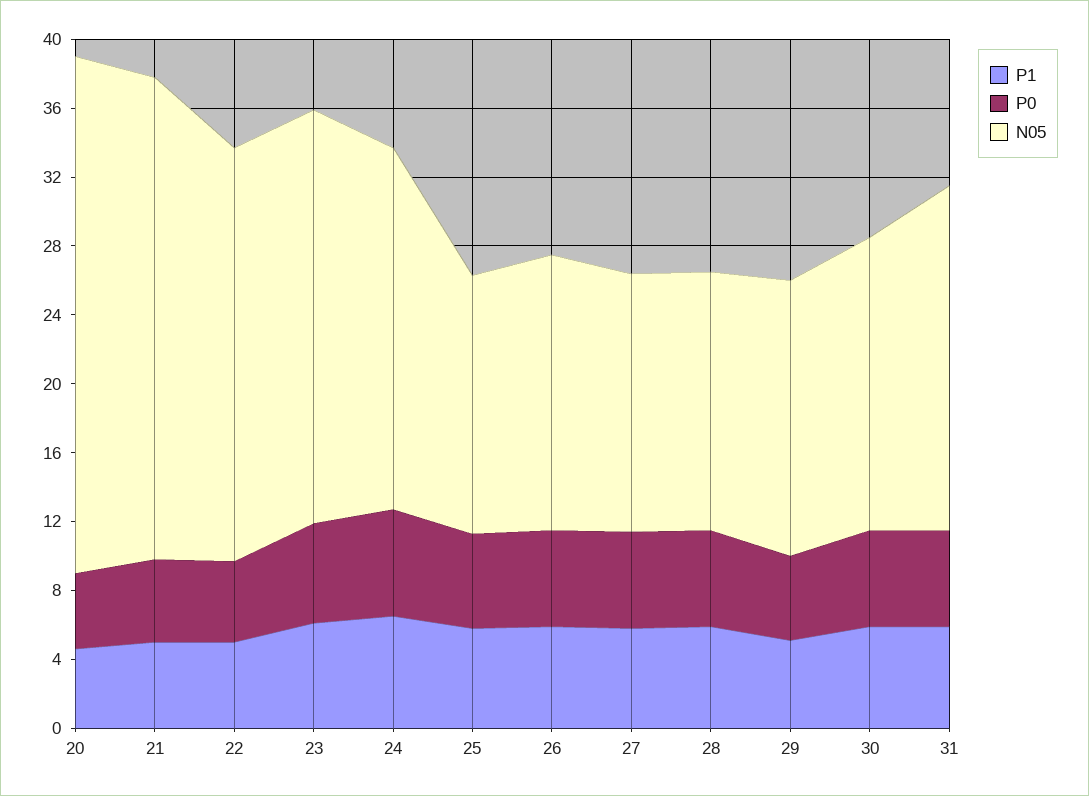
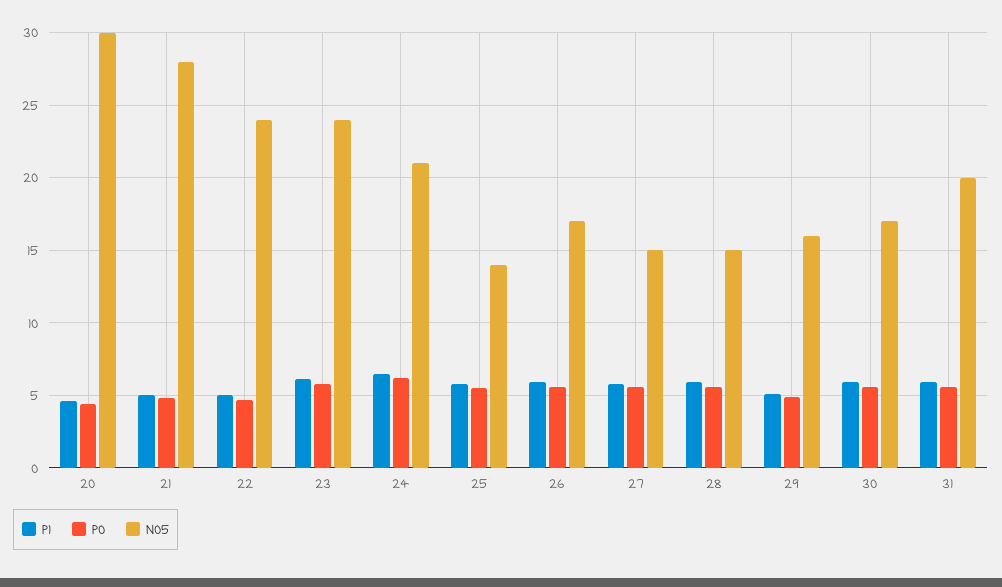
  {
    "P1": {
      "20": 4.5,
      "21": 5,
      "22": 5,
      "23": 6,
      "24": 6.5,
      "25": 6,
      "26": 6,
      "27": 6,
      "28": 6,
      "29": 5,
      "30": 6,
      "31": 6
    },
    "P0": {
      "20": 4.5,
      "21": 5,
      "22": 4.5,
      "23": 6,
      "24": 6,
      "25": 5.5,
      "26": 5.5,
      "27": 5.5,
      "28": 5.5,
      "29": 5,
      "30": 5.5,
      "31": 5.5
    },
    "N05": {
      "20": 30,
      "21": 28,
      "22": 24,
      "23": 24,
      "24": 21,
-     "25": 15,
+     "25": 14,
-     "26": 16,
+     "26": 17,
      "27": 15,
      "28": 15,
      "29": 16,
      "30": 17,
      "31": 20
    }
  }

